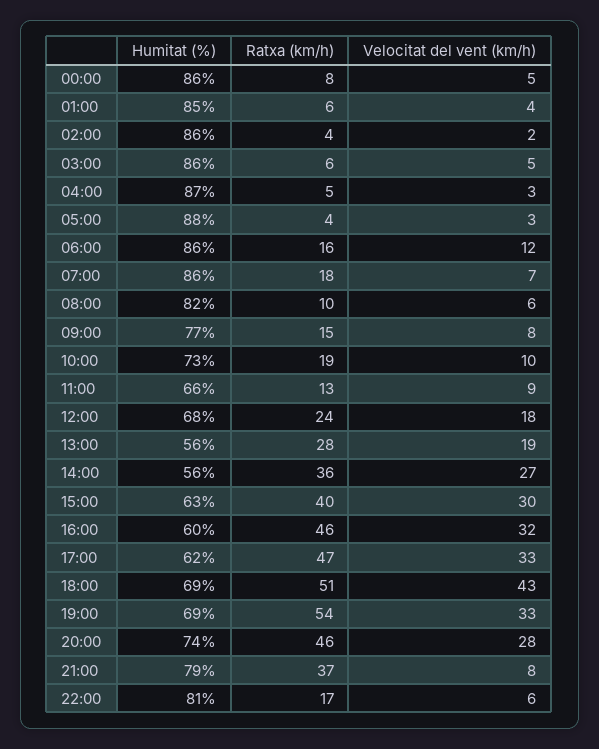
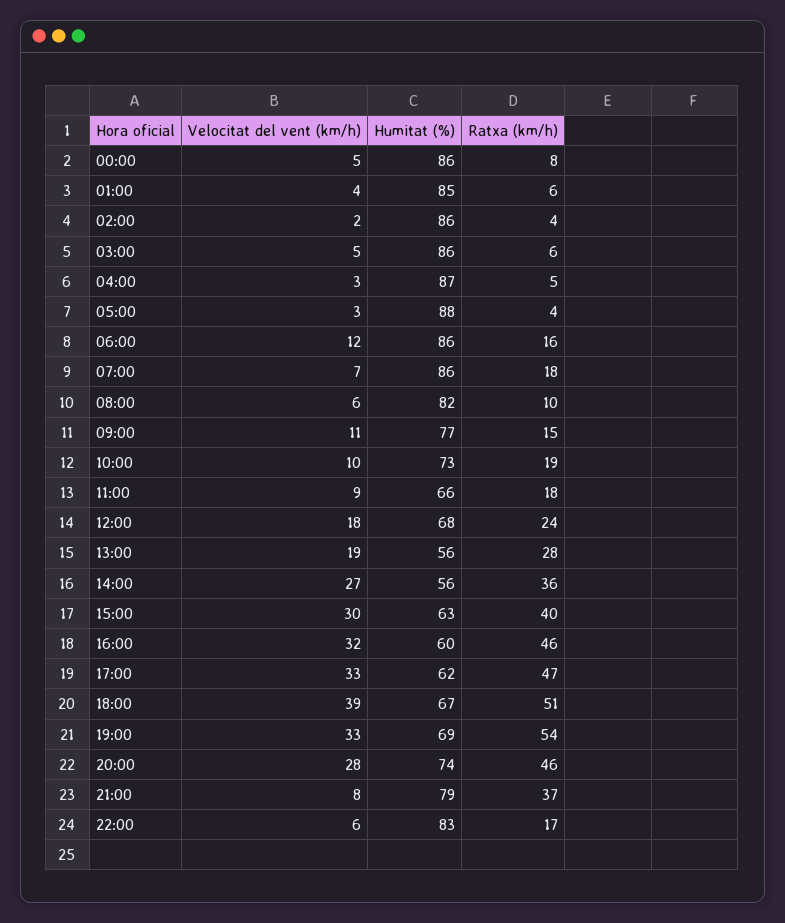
  {
    "Humitat (%)": {
      "00:00": 86,
      "01:00": 85,
      "02:00": 86,
      "03:00": 86,
      "04:00": 87,
      "05:00": 88,
      "06:00": 86,
      "07:00": 86,
      "08:00": 82,
      "09:00": 77,
      "10:00": 73,
      "11:00": 66,
      "12:00": 68,
      "13:00": 56,
      "14:00": 56,
      "15:00": 63,
      "16:00": 60,
      "17:00": 62,
-     "18:00": 69,
+     "18:00": 67,
      "19:00": 69,
      "20:00": 74,
      "21:00": 79,
-     "22:00": 81
+     "22:00": 83
    },
    "Ratxa (km/h)": {
      "00:00": 8,
      "01:00": 6,
      "02:00": 4,
      "03:00": 6,
      "04:00": 5,
      "05:00": 4,
      "06:00": 16,
      "07:00": 18,
      "08:00": 10,
      "09:00": 15,
      "10:00": 19,
-     "11:00": 13,
+     "11:00": 18,
      "12:00": 24,
      "13:00": 28,
      "14:00": 36,
      "15:00": 40,
      "16:00": 46,
      "17:00": 47,
      "18:00": 51,
      "19:00": 54,
      "20:00": 46,
      "21:00": 37,
      "22:00": 17
    },
    "Velocitat del vent (km/h)": {
      "00:00": 5,
      "01:00": 4,
      "02:00": 2,
      "03:00": 5,
      "04:00": 3,
      "05:00": 3,
      "06:00": 12,
      "07:00": 7,
      "08:00": 6,
-     "09:00": 8,
+     "09:00": 11,
      "10:00": 10,
      "11:00": 9,
      "12:00": 18,
      "13:00": 19,
      "14:00": 27,
      "15:00": 30,
      "16:00": 32,
      "17:00": 33,
-     "18:00": 43,
+     "18:00": 39,
      "19:00": 33,
      "20:00": 28,
      "21:00": 8,
      "22:00": 6
    }
  }

